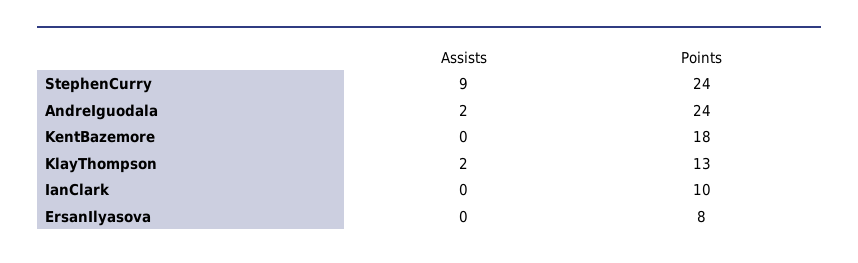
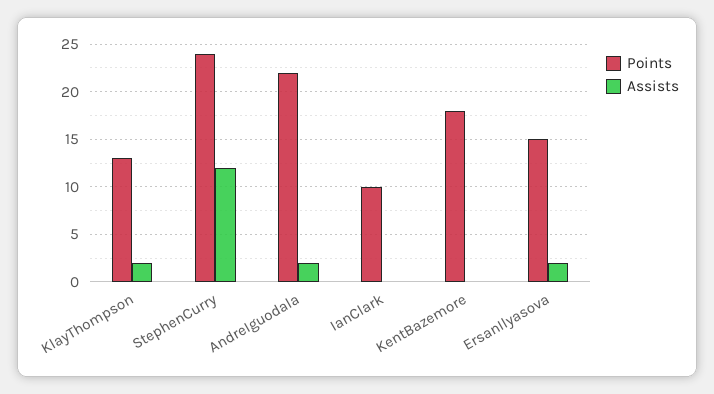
  {
    "Assists": {
-     "StephenCurry": 9,
+     "StephenCurry": 12,
      "AndreIguodala": 2,
      "KentBazemore": 0,
      "KlayThompson": 2,
      "IanClark": 0,
-     "ErsanIlyasova": 0
+     "ErsanIlyasova": 2
    },
    "Points": {
      "StephenCurry": 24,
-     "AndreIguodala": 24,
+     "AndreIguodala": 22,
      "KentBazemore": 18,
      "KlayThompson": 13,
      "IanClark": 10,
-     "ErsanIlyasova": 8
+     "ErsanIlyasova": 15
    }
  }

